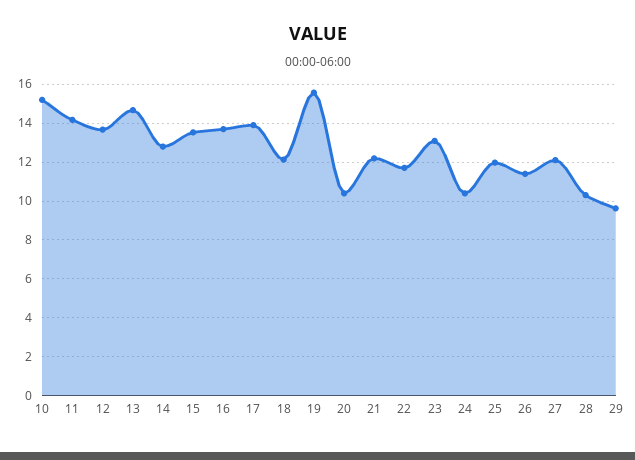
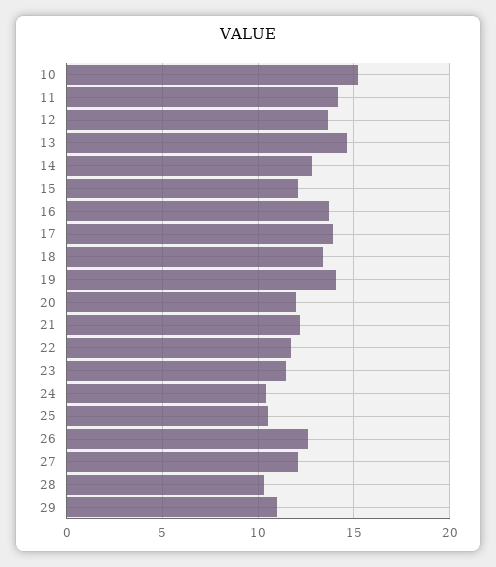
  {
    "10": 15,
    "11": 14,
    "12": 13.5,
    "13": 14.5,
    "14": 13,
-   "15": 13.5,
+   "15": 12,
    "16": 13.5,
    "17": 14,
-   "18": 12,
+   "18": 13.5,
-   "19": 15.5,
+   "19": 14,
-   "20": 10.5,
+   "20": 12,
    "21": 12,
    "22": 11.5,
-   "23": 13,
+   "23": 11.5,
    "24": 10.5,
-   "25": 12,
+   "25": 10.5,
-   "26": 11.5,
+   "26": 12.5,
    "27": 12,
    "28": 10.5,
-   "29": 9.5
+   "29": 11
  }

